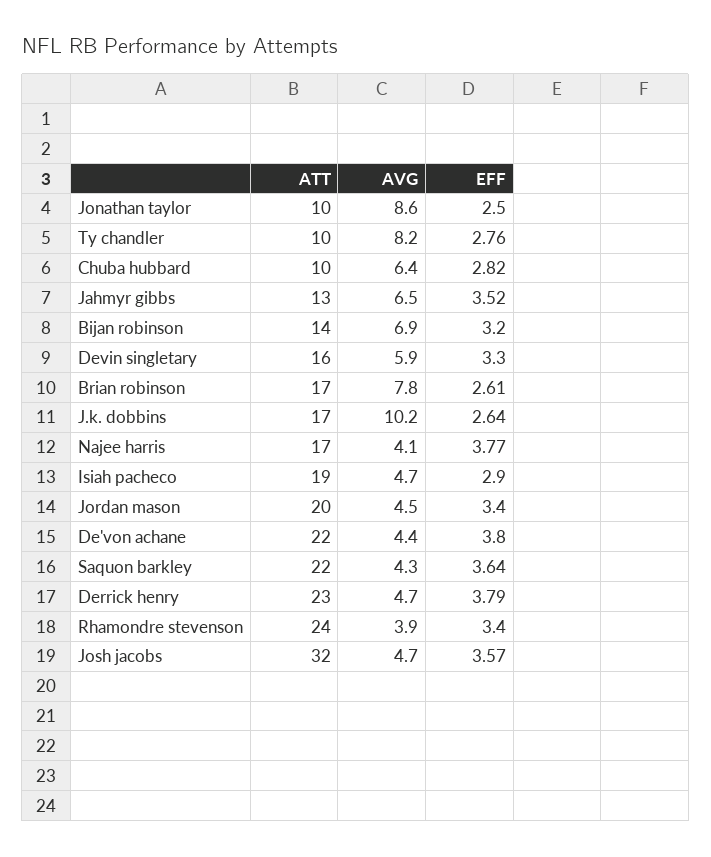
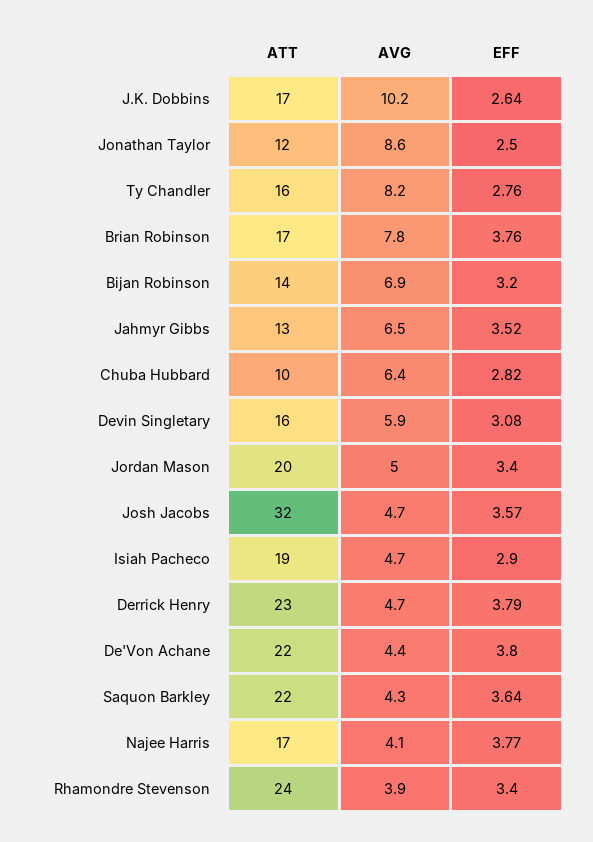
  {
    "ATT": {
-     "Jonathan taylor": 10,
+     "Jonathan taylor": 12,
-     "Ty chandler": 10,
+     "Ty chandler": 16,
      "Chuba hubbard": 10,
      "Jahmyr gibbs": 13,
      "Bijan robinson": 14,
      "Devin singletary": 16,
      "Brian robinson": 17,
      "J.k. dobbins": 17,
      "Najee harris": 17,
      "Isiah pacheco": 19,
      "Jordan mason": 20,
      "De'von achane": 22,
      "Saquon barkley": 22,
      "Derrick henry": 23,
      "Rhamondre stevenson": 24,
      "Josh jacobs": 32
    },
    "AVG": {
      "Jonathan taylor": 8.6,
      "Ty chandler": 8.2,
      "Chuba hubbard": 6.4,
      "Jahmyr gibbs": 6.5,
      "Bijan robinson": 6.9,
      "Devin singletary": 5.9,
      "Brian robinson": 7.8,
      "J.k. dobbins": 10.2,
      "Najee harris": 4.1,
      "Isiah pacheco": 4.7,
-     "Jordan mason": 4.5,
+     "Jordan mason": 5,
      "De'von achane": 4.4,
      "Saquon barkley": 4.3,
      "Derrick henry": 4.7,
      "Rhamondre stevenson": 3.9,
      "Josh jacobs": 4.7
    },
    "EFF": {
      "Jonathan taylor": 2.5,
      "Ty chandler": 2.76,
      "Chuba hubbard": 2.82,
      "Jahmyr gibbs": 3.52,
      "Bijan robinson": 3.2,
-     "Devin singletary": 3.3,
+     "Devin singletary": 3.08,
-     "Brian robinson": 2.61,
+     "Brian robinson": 3.76,
      "J.k. dobbins": 2.64,
      "Najee harris": 3.77,
      "Isiah pacheco": 2.9,
      "Jordan mason": 3.4,
      "De'von achane": 3.8,
      "Saquon barkley": 3.64,
      "Derrick henry": 3.79,
      "Rhamondre stevenson": 3.4,
      "Josh jacobs": 3.57
    }
  }

